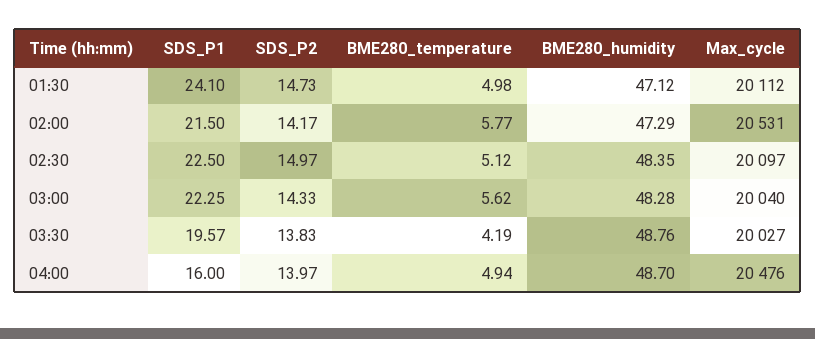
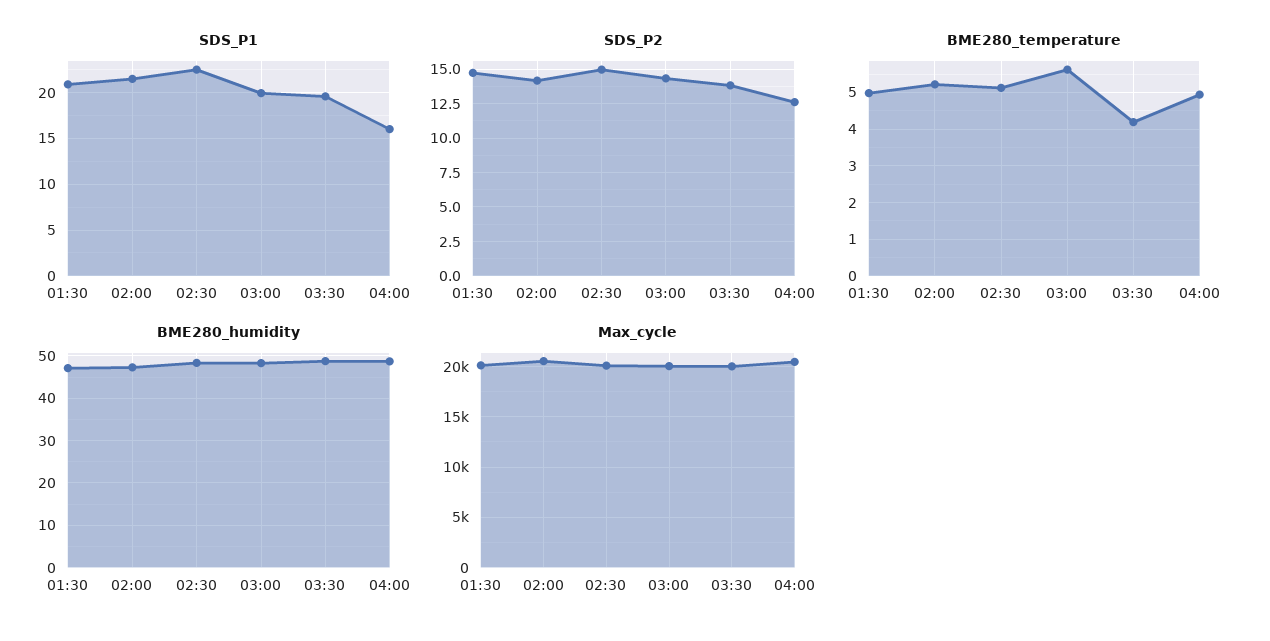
  {
    "SDS_P1": {
-     "01:30": 24.1,
+     "01:30": 21,
      "02:00": 21.5,
      "02:30": 22.5,
-     "03:00": 22.25,
+     "03:00": 20,
      "03:30": 19.57,
      "04:00": 16
    },
    "SDS_P2": {
      "01:30": 14.73,
      "02:00": 14.17,
      "02:30": 14.97,
      "03:00": 14.33,
      "03:30": 13.83,
-     "04:00": 13.97
+     "04:00": 12.5
    },
    "BME280_temperature": {
      "01:30": 4.98,
-     "02:00": 5.77,
+     "02:00": 5.2,
      "02:30": 5.12,
      "03:00": 5.62,
      "03:30": 4.19,
      "04:00": 4.94
    },
    "BME280_humidity": {
      "01:30": 47.12,
      "02:00": 47.29,
      "02:30": 48.35,
      "03:00": 48.28,
      "03:30": 48.76,
      "04:00": 48.7
    },
    "Max_cycle": {
      "01:30": 20112,
      "02:00": 20531,
      "02:30": 20097,
      "03:00": 20040,
      "03:30": 20027,
      "04:00": 20476
    }
  }

